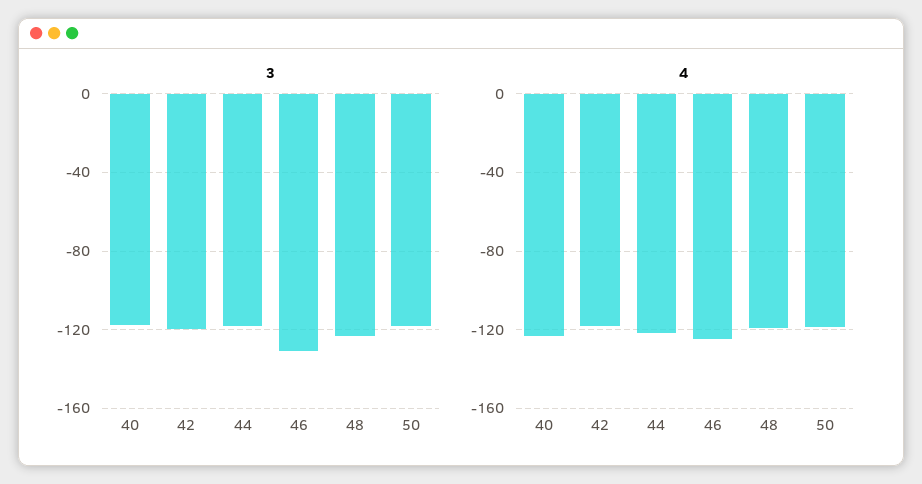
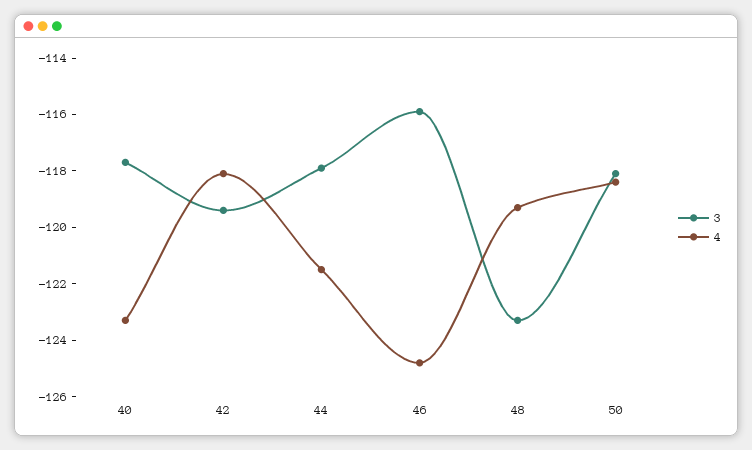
  {
    "3": {
      "40": -117.5,
      "42": -119.5,
      "44": -118,
-     "46": -130,
+     "46": -116,
      "48": -123.5,
      "50": -118
    },
    "4": {
      "40": -123.5,
      "42": -118,
      "44": -121.5,
      "46": -125,
      "48": -119.5,
      "50": -118.5
    }
  }

